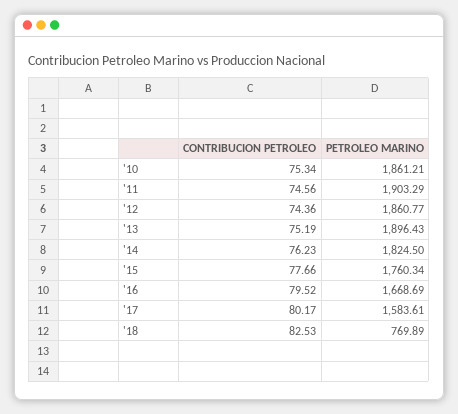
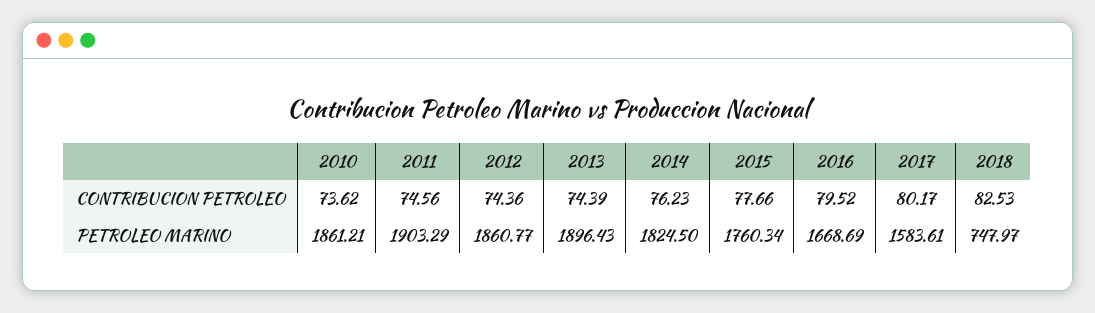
  {
    "CONTRIBUCION PETROLEO": {
-     "'10": 75.34,
+     "'10": 73.62,
      "'11": 74.56,
      "'12": 74.36,
-     "'13": 75.19,
+     "'13": 74.39,
      "'14": 76.23,
      "'15": 77.66,
      "'16": 79.52,
      "'17": 80.17,
      "'18": 82.53
    },
    "PETROLEO MARINO": {
      "'10": 1861.21,
      "'11": 1903.29,
      "'12": 1860.77,
      "'13": 1896.43,
      "'14": 1824.5,
      "'15": 1760.34,
      "'16": 1668.69,
      "'17": 1583.61,
-     "'18": 769.89
+     "'18": 747.97
    }
  }

